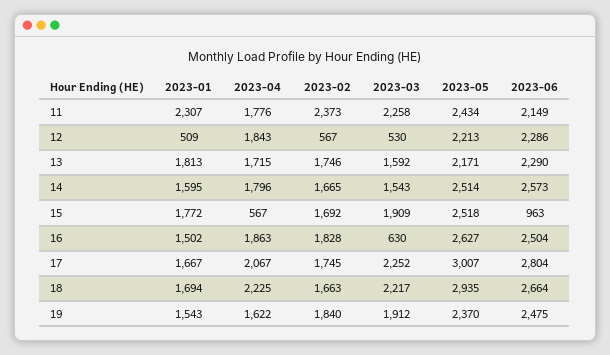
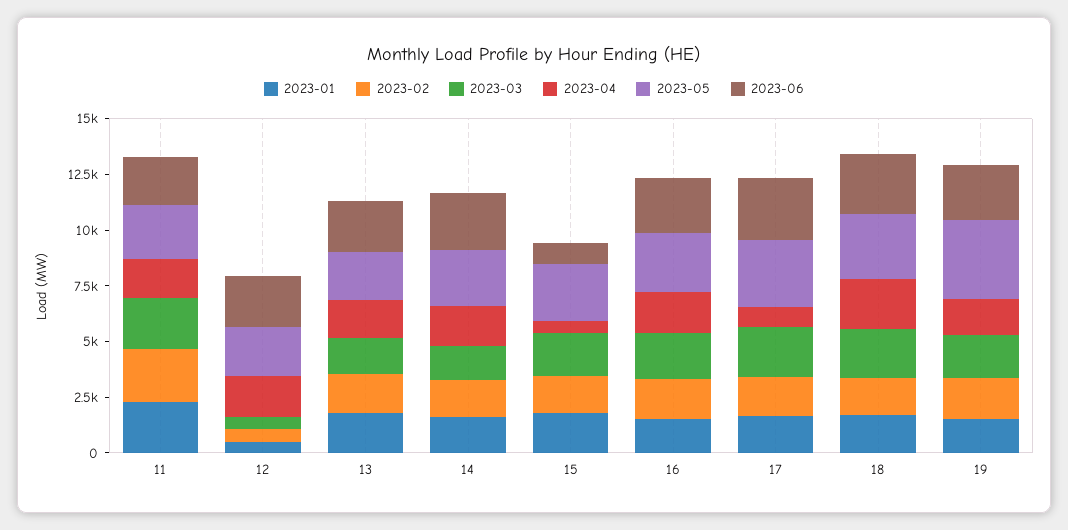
  {
    "2023-01": {
      "11": 2307,
      "12": 509,
      "13": 1813,
      "14": 1595,
      "15": 1772,
      "16": 1502,
      "17": 1667,
      "18": 1694,
      "19": 1543
    },
    "2023-04": {
      "11": 1776,
      "12": 1843,
      "13": 1715,
      "14": 1796,
      "15": 567,
      "16": 1863,
-     "17": 2067,
+     "17": 1000,
      "18": 2225,
      "19": 1622
    },
    "2023-02": {
      "11": 2373,
      "12": 567,
      "13": 1746,
      "14": 1665,
      "15": 1692,
      "16": 1828,
      "17": 1745,
      "18": 1663,
      "19": 1840
    },
    "2023-03": {
      "11": 2258,
      "12": 530,
      "13": 1592,
      "14": 1543,
      "15": 1909,
-     "16": 630,
+     "16": 2000,
      "17": 2252,
      "18": 2217,
      "19": 1912
    },
    "2023-05": {
      "11": 2434,
      "12": 2213,
      "13": 2171,
      "14": 2514,
      "15": 2518,
      "16": 2627,
      "17": 3007,
      "18": 2935,
-     "19": 2370
+     "19": 3500
    },
    "2023-06": {
      "11": 2149,
      "12": 2286,
      "13": 2290,
      "14": 2573,
      "15": 963,
      "16": 2504,
      "17": 2804,
      "18": 2664,
      "19": 2475
    }
  }

